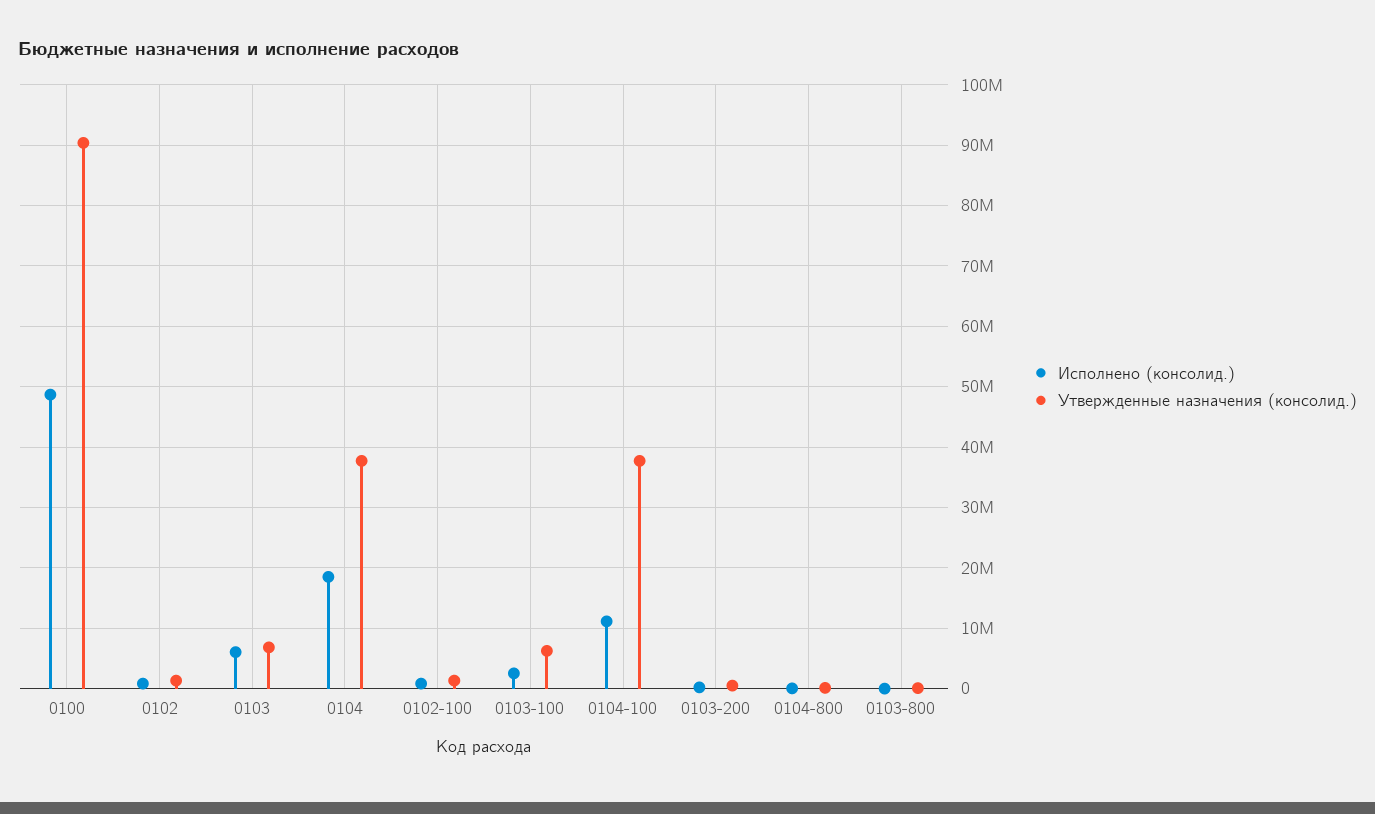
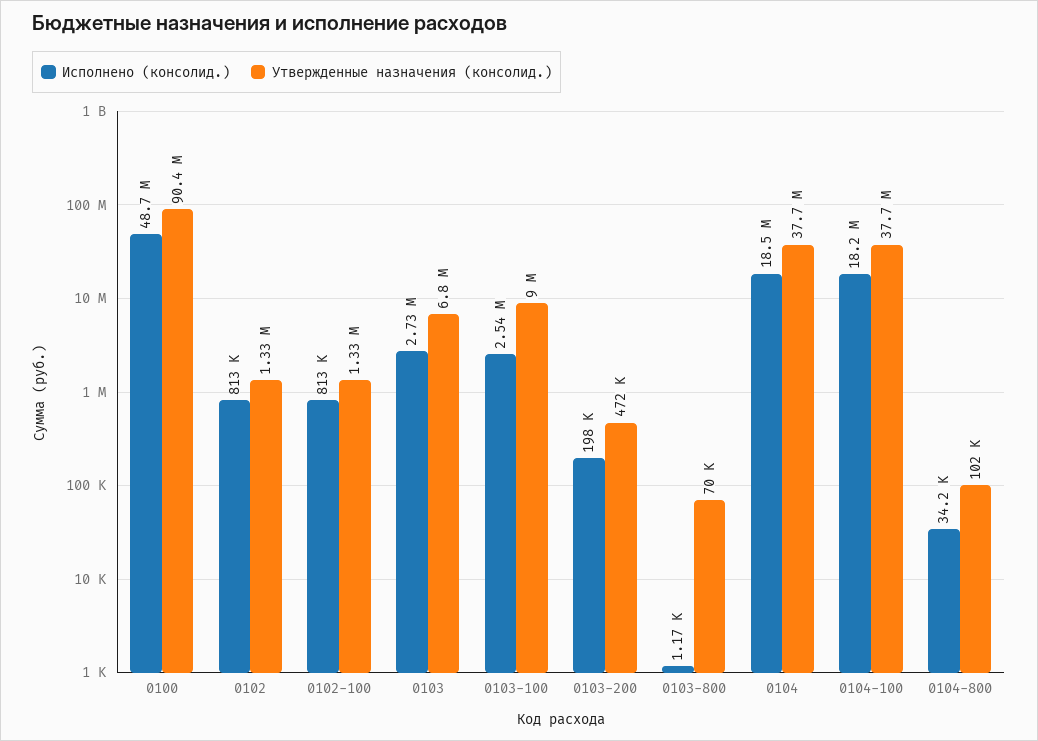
  {
    "Исполнено (консолид.)": {
      "0100": 48700000,
      "0102": 813000,
-     "0103": 6000000,
+     "0103": 2730000,
      "0104": 18500000,
      "0102-100": 813000,
      "0103-100": 2540000,
-     "0104-100": 11000000,
+     "0104-100": 18200000,
      "0103-200": 198000,
      "0104-800": 34200,
      "0103-800": 1170
    },
    "Утвержденные назначения (консолид.)": {
      "0100": 90400000,
      "0102": 1330000,
      "0103": 6800000,
      "0104": 37700000,
      "0102-100": 1330000,
-     "0103-100": 6000000,
+     "0103-100": 9000000,
      "0104-100": 37700000,
      "0103-200": 472000,
      "0104-800": 102000,
      "0103-800": 70000
    }
  }

